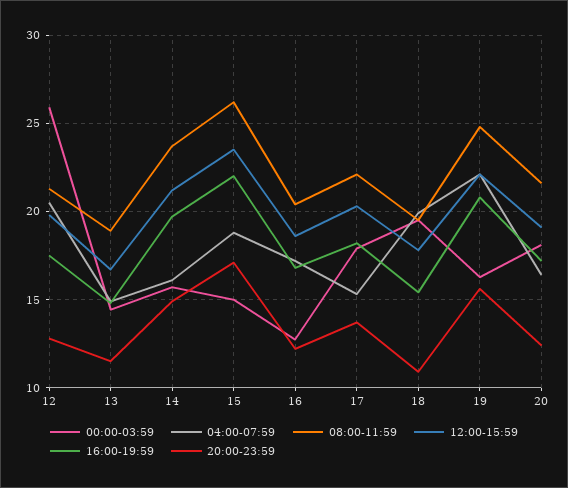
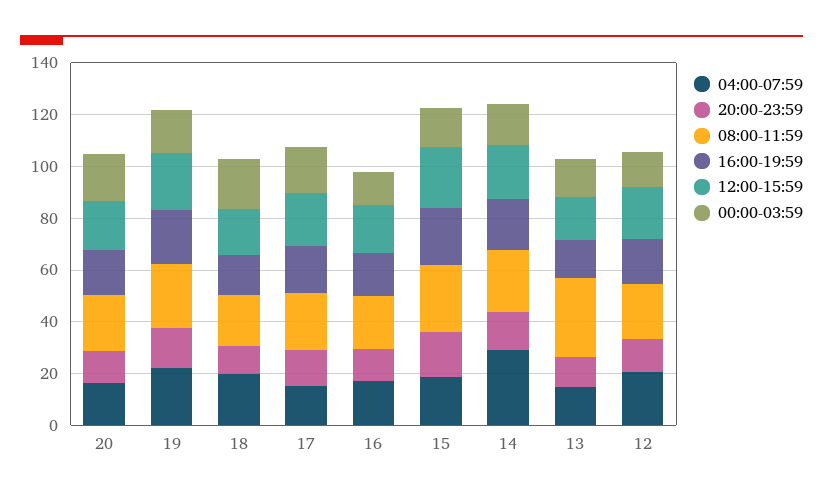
  {
    "00:00-03:59": {
-     "12": 26,
+     "12": 15,
      "13": 14.5,
      "14": 15.5,
      "15": 15,
      "16": 12.5,
      "17": 18,
      "18": 19.5,
      "19": 16.5,
      "20": 18
    },
    "04:00-07:59": {
      "12": 20.5,
      "13": 15,
-     "14": 16,
+     "14": 30,
      "15": 19,
      "16": 17,
      "17": 15.5,
      "18": 20,
      "19": 22,
      "20": 16.5
    },
    "08:00-11:59": {
      "12": 21.5,
-     "13": 19,
+     "13": 30,
      "14": 23.5,
      "15": 26,
      "16": 20.5,
      "17": 22,
      "18": 19.5,
      "19": 25,
      "20": 21.5
    },
    "12:00-15:59": {
      "12": 20,
      "13": 16.5,
      "14": 21,
      "15": 23.5,
      "16": 18.5,
      "17": 20.5,
      "18": 18,
      "19": 22,
      "20": 19
    },
    "16:00-19:59": {
      "12": 17.5,
      "13": 15,
      "14": 19.5,
      "15": 22,
      "16": 17,
      "17": 18,
      "18": 15.5,
      "19": 21,
      "20": 17
    },
    "20:00-23:59": {
      "12": 13,
      "13": 11.5,
      "14": 15,
      "15": 17,
      "16": 12,
      "17": 13.5,
      "18": 11,
      "19": 15.5,
      "20": 12.5
    }
  }

